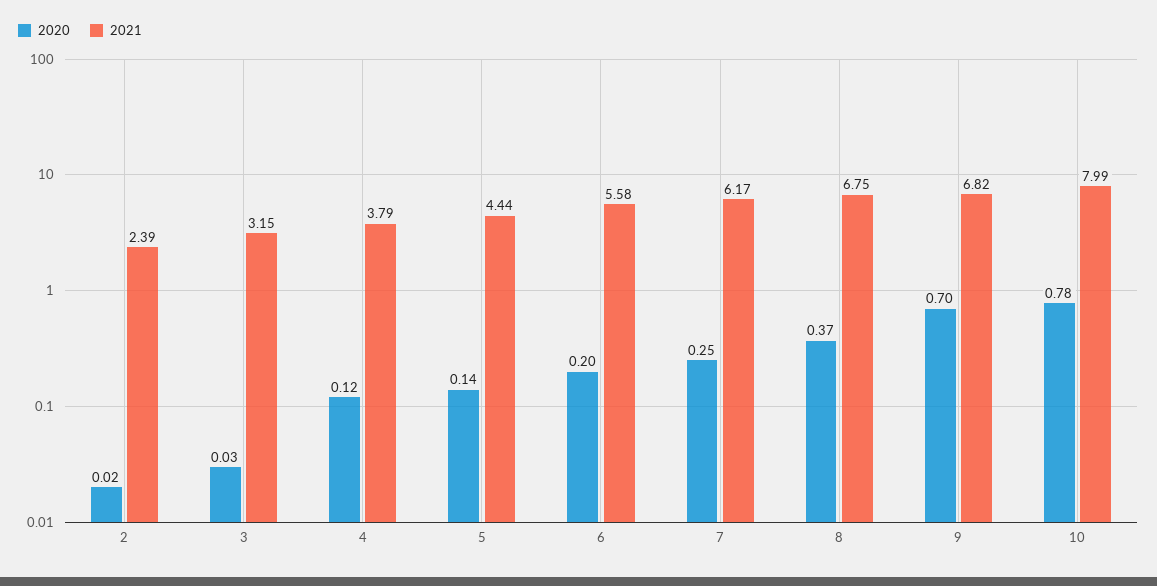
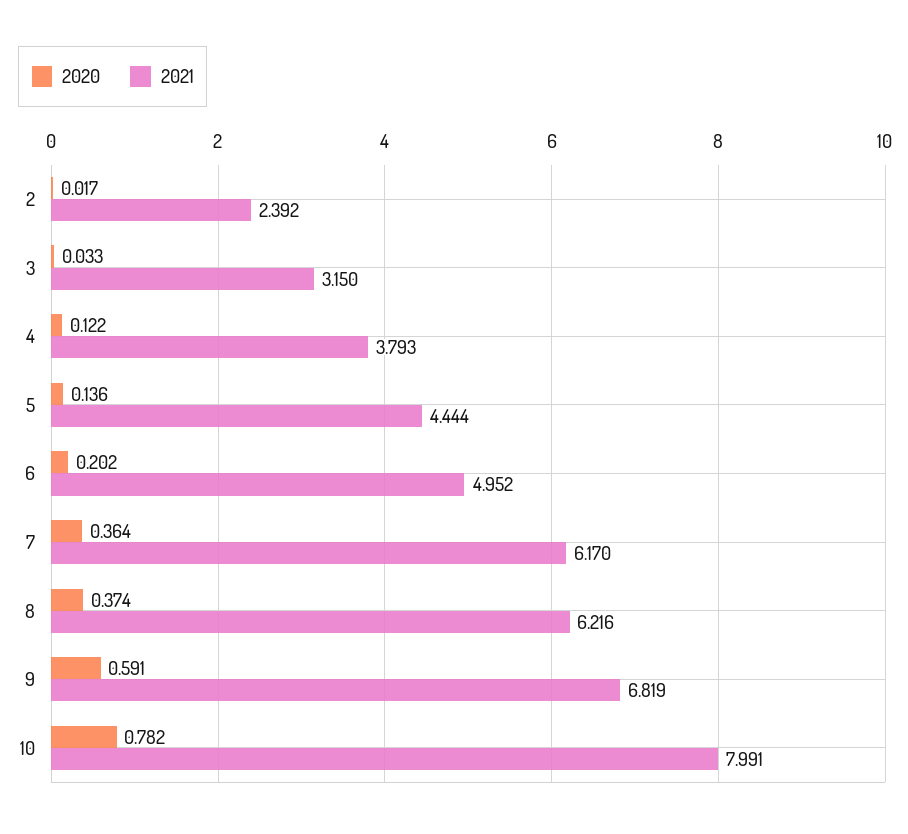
  {
    "2020": {
      "2": 0.017,
      "3": 0.033,
      "4": 0.122,
      "5": 0.136,
      "6": 0.202,
-     "7": 0.25,
+     "7": 0.364,
      "8": 0.374,
-     "9": 0.7,
+     "9": 0.591,
      "10": 0.782
    },
    "2021": {
      "2": 2.392,
      "3": 3.15,
      "4": 3.793,
      "5": 4.444,
-     "6": 5.58,
+     "6": 4.952,
      "7": 6.17,
-     "8": 6.75,
+     "8": 6.216,
      "9": 6.819,
      "10": 7.991
    }
  }

